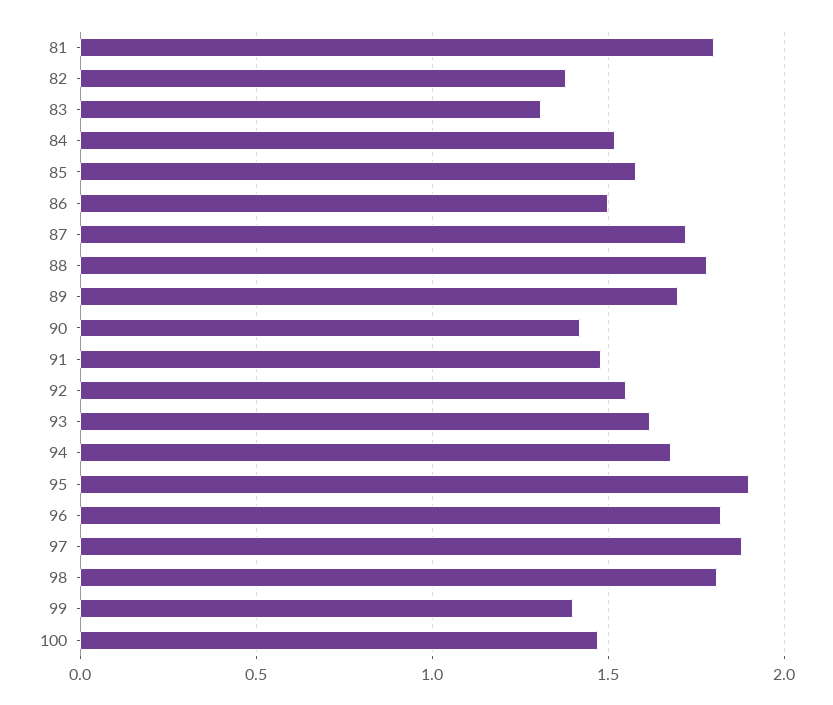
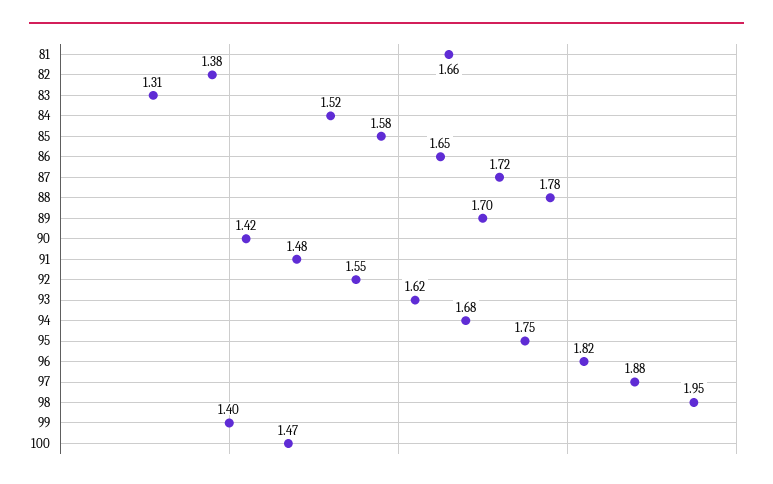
  {
-   "81": 1.8,
+   "81": 1.66,
    "82": 1.38,
    "83": 1.31,
    "84": 1.52,
    "85": 1.58,
-   "86": 1.5,
+   "86": 1.65,
    "87": 1.72,
    "88": 1.78,
    "89": 1.7,
    "90": 1.42,
    "91": 1.48,
    "92": 1.55,
    "93": 1.62,
    "94": 1.68,
-   "95": 1.9,
+   "95": 1.75,
    "96": 1.82,
    "97": 1.88,
-   "98": 1.8,
+   "98": 1.95,
    "99": 1.4,
    "100": 1.47
  }

